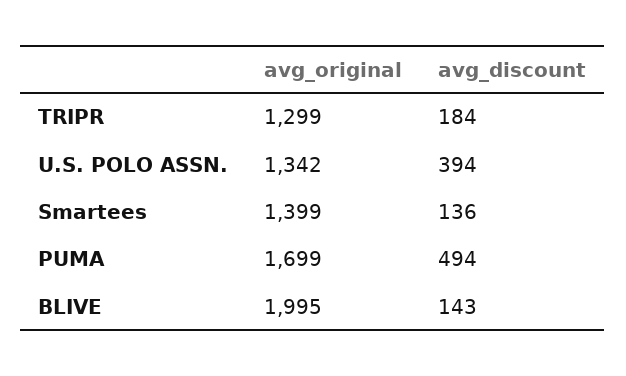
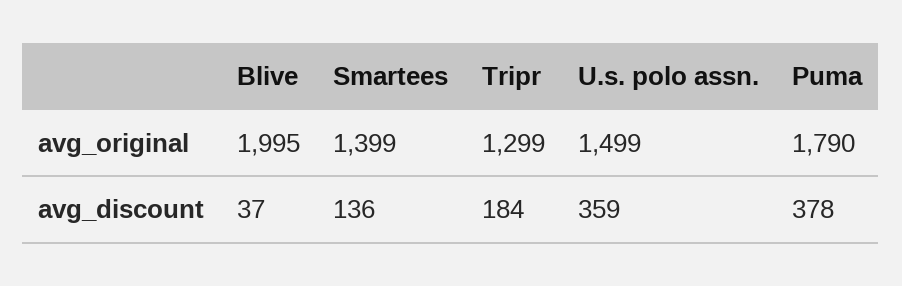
  {
    "avg_original": {
      "TRIPR": 1299,
-     "U.S. POLO ASSN.": 1342,
+     "U.S. POLO ASSN.": 1499,
      "Smartees": 1399,
-     "PUMA": 1699,
+     "PUMA": 1790,
      "BLIVE": 1995
    },
    "avg_discount": {
      "TRIPR": 184,
-     "U.S. POLO ASSN.": 394,
+     "U.S. POLO ASSN.": 359,
      "Smartees": 136,
-     "PUMA": 494,
+     "PUMA": 378,
-     "BLIVE": 143
+     "BLIVE": 37
    }
  }

